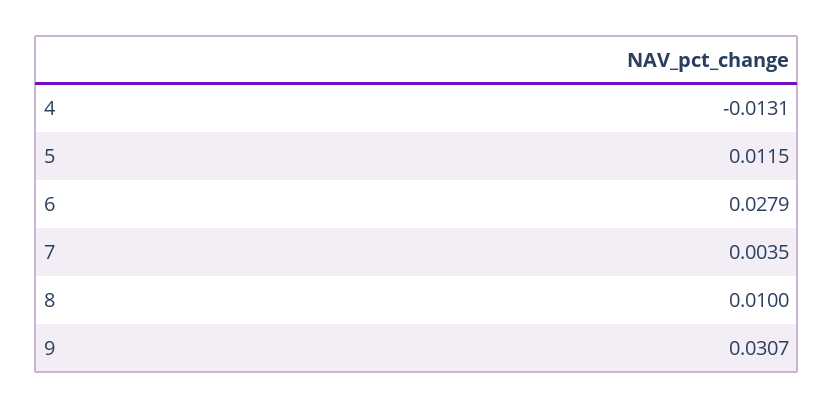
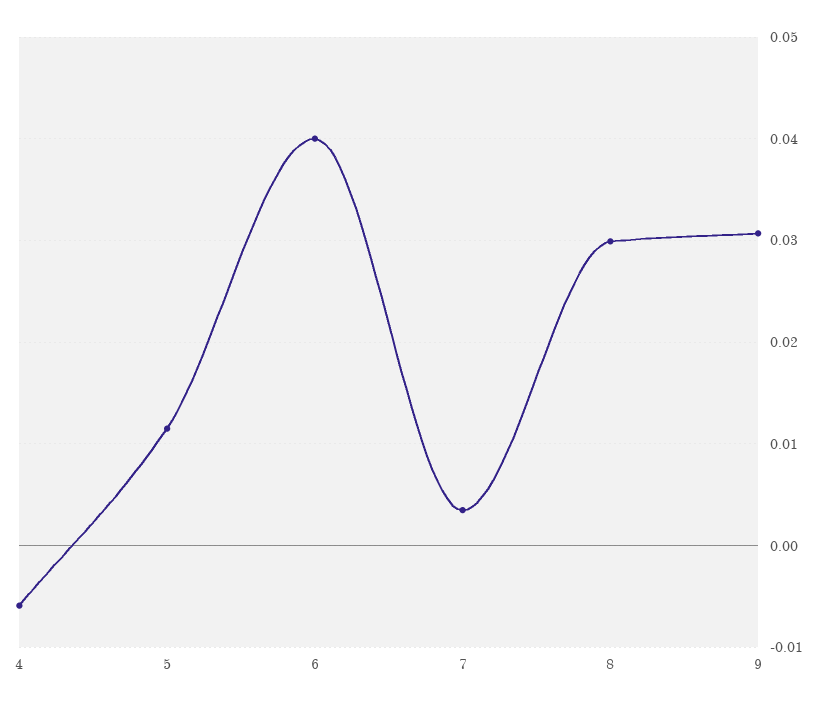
  {
-   "4": -0.0131,
+   "4": -0.006,
    "5": 0.0115,
-   "6": 0.0279,
+   "6": 0.04,
    "7": 0.0035,
-   "8": 0.01,
+   "8": 0.03,
    "9": 0.0307
  }

